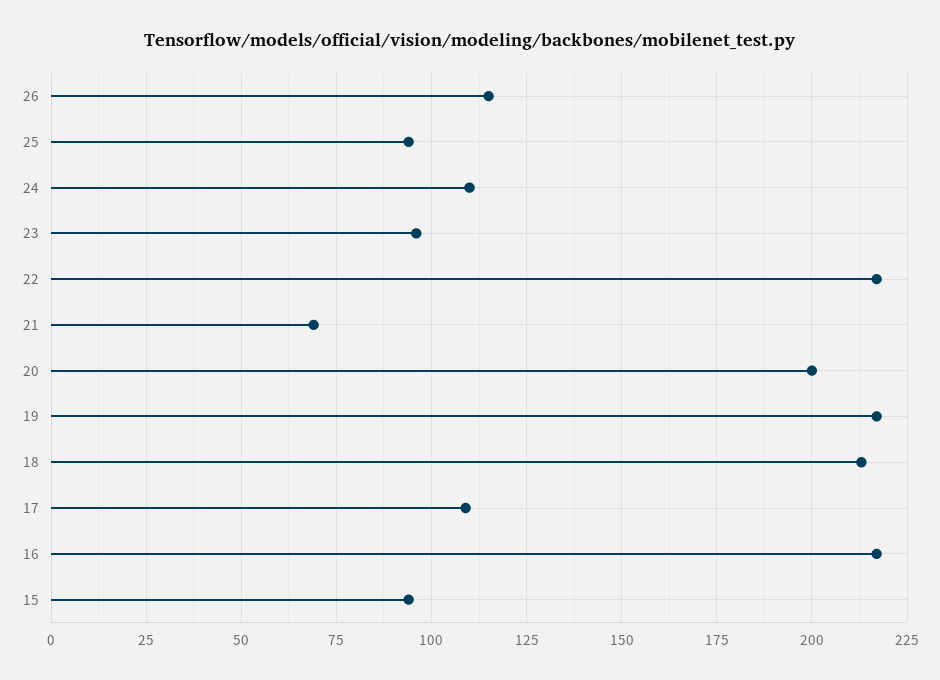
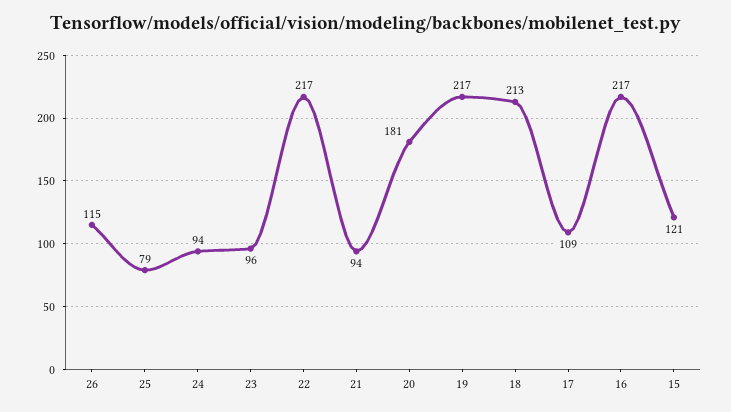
  {
    "26": 115,
-   "25": 95,
+   "25": 79,
-   "24": 110,
+   "24": 94,
    "23": 96,
    "22": 217,
-   "21": 70,
+   "21": 94,
-   "20": 200,
+   "20": 181,
    "19": 217,
    "18": 213,
    "17": 109,
    "16": 217,
-   "15": 95
+   "15": 121
  }

